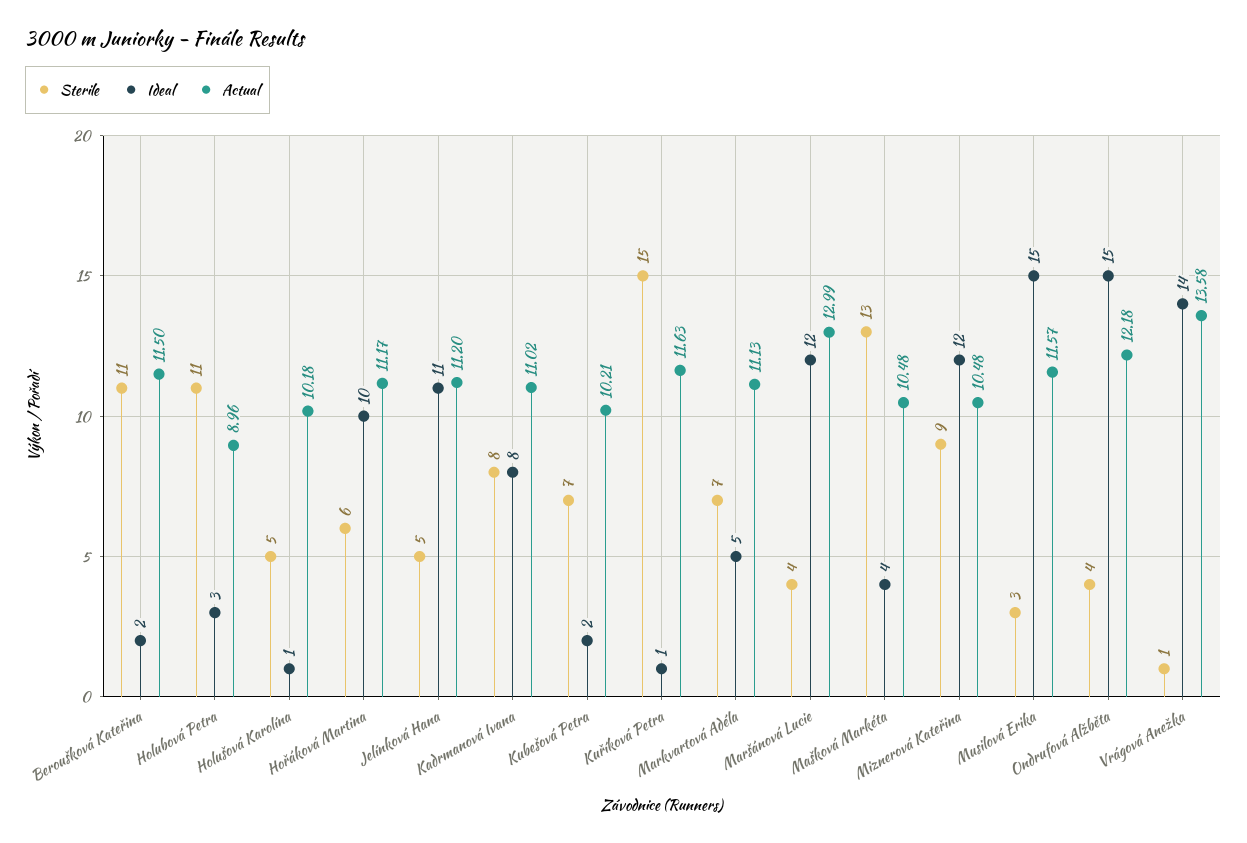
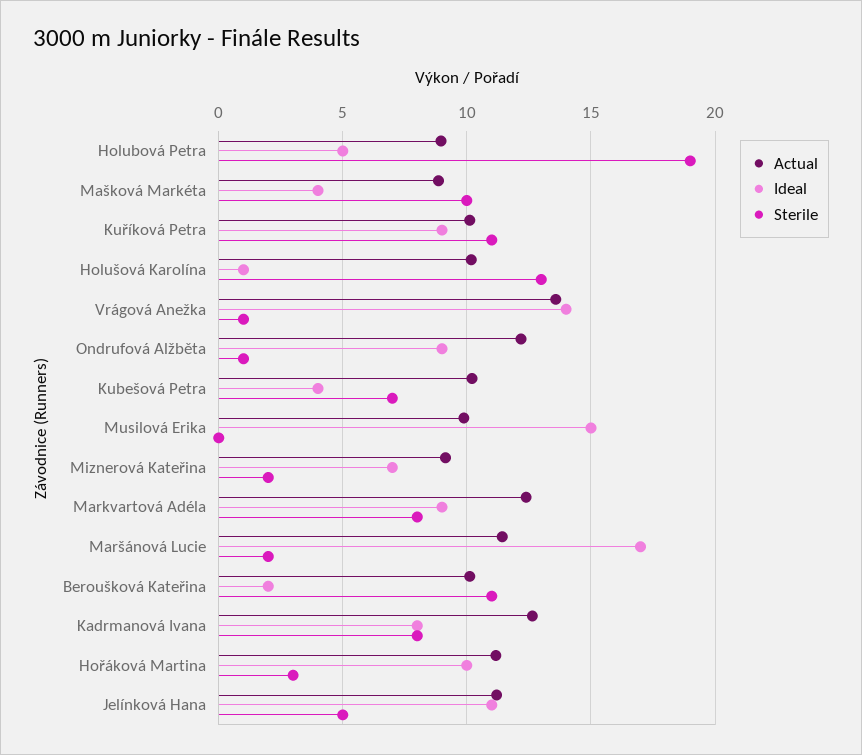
  {
    "Sterile": {
      "Beroušková Kateřina": 11,
-     "Holubová Petra": 11,
+     "Holubová Petra": 19,
-     "Holušová Karolína": 5,
+     "Holušová Karolína": 13,
-     "Hořáková Martina": 6,
+     "Hořáková Martina": 3,
      "Jelínková Hana": 5,
      "Kadrmanová Ivana": 8,
      "Kubešová Petra": 7,
-     "Kuříková Petra": 15,
+     "Kuříková Petra": 11,
-     "Markvartová Adéla": 7,
+     "Markvartová Adéla": 8,
-     "Maršánová Lucie": 4,
+     "Maršánová Lucie": 2,
-     "Mašková Markéta": 13,
+     "Mašková Markéta": 10,
-     "Miznerová Kateřina": 9,
+     "Miznerová Kateřina": 2,
-     "Musilová Erika": 3,
+     "Musilová Erika": 0,
-     "Ondrufová Alžběta": 4,
+     "Ondrufová Alžběta": 1,
      "Vrágová Anežka": 1
    },
    "Ideal": {
      "Beroušková Kateřina": 2,
-     "Holubová Petra": 3,
+     "Holubová Petra": 5,
      "Holušová Karolína": 1,
      "Hořáková Martina": 10,
      "Jelínková Hana": 11,
      "Kadrmanová Ivana": 8,
-     "Kubešová Petra": 2,
+     "Kubešová Petra": 4,
-     "Kuříková Petra": 1,
+     "Kuříková Petra": 9,
-     "Markvartová Adéla": 5,
+     "Markvartová Adéla": 9,
-     "Maršánová Lucie": 12,
+     "Maršánová Lucie": 17,
      "Mašková Markéta": 4,
-     "Miznerová Kateřina": 12,
+     "Miznerová Kateřina": 7,
      "Musilová Erika": 15,
-     "Ondrufová Alžběta": 15,
+     "Ondrufová Alžběta": 9,
      "Vrágová Anežka": 14
    },
    "Actual": {
-     "Beroušková Kateřina": 11.5,
+     "Beroušková Kateřina": 10,
      "Holubová Petra": 8.96,
      "Holušová Karolína": 10.18,
      "Hořáková Martina": 11.17,
      "Jelínková Hana": 11.2,
-     "Kadrmanová Ivana": 11.02,
+     "Kadrmanová Ivana": 12.5,
      "Kubešová Petra": 10.21,
-     "Kuříková Petra": 11.63,
+     "Kuříková Petra": 10,
-     "Markvartová Adéla": 11.13,
+     "Markvartová Adéla": 12.5,
-     "Maršánová Lucie": 12.99,
+     "Maršánová Lucie": 11.5,
-     "Mašková Markéta": 10.48,
+     "Mašková Markéta": 9,
-     "Miznerová Kateřina": 10.48,
+     "Miznerová Kateřina": 9,
-     "Musilová Erika": 11.57,
+     "Musilová Erika": 10,
      "Ondrufová Alžběta": 12.18,
      "Vrágová Anežka": 13.58
    }
  }

